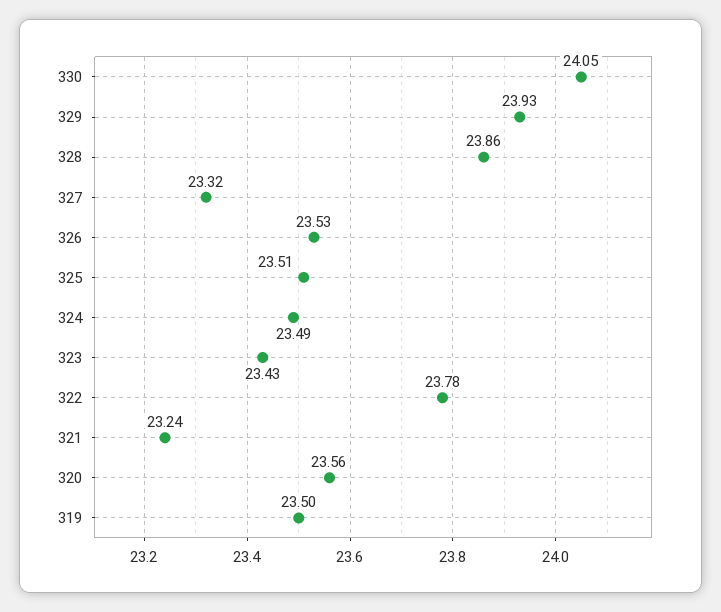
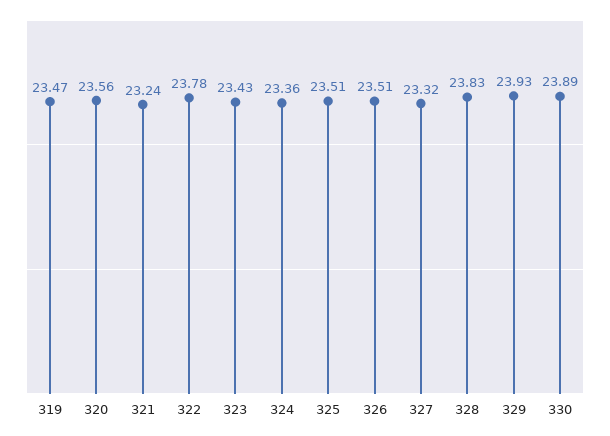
  {
-   "330": 24.05,
+   "330": 23.89,
    "329": 23.93,
-   "328": 23.86,
+   "328": 23.83,
    "327": 23.32,
-   "326": 23.53,
+   "326": 23.51,
    "325": 23.51,
-   "324": 23.49,
+   "324": 23.36,
    "323": 23.43,
    "322": 23.78,
    "321": 23.24,
    "320": 23.56,
-   "319": 23.5
+   "319": 23.47
  }

